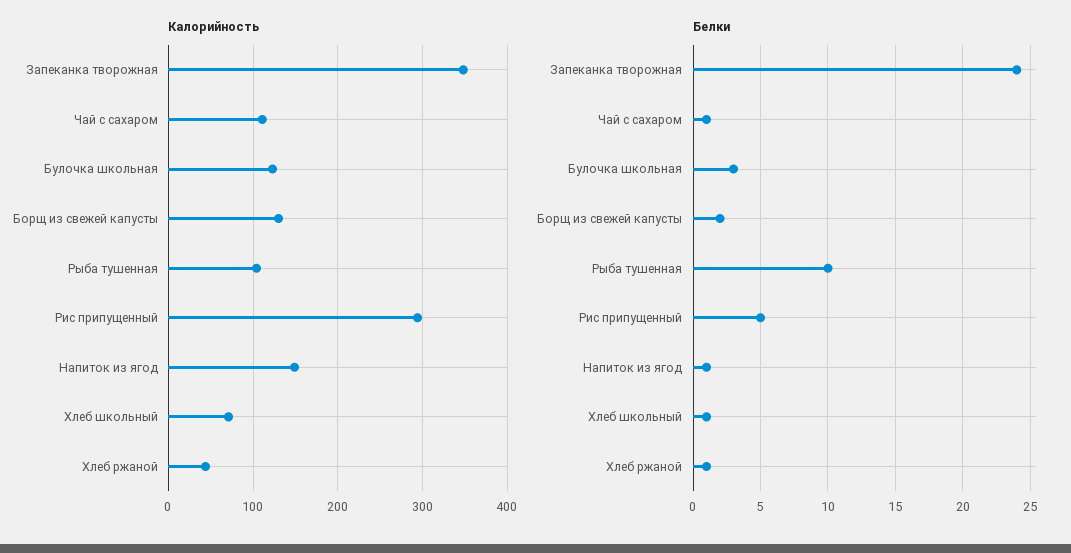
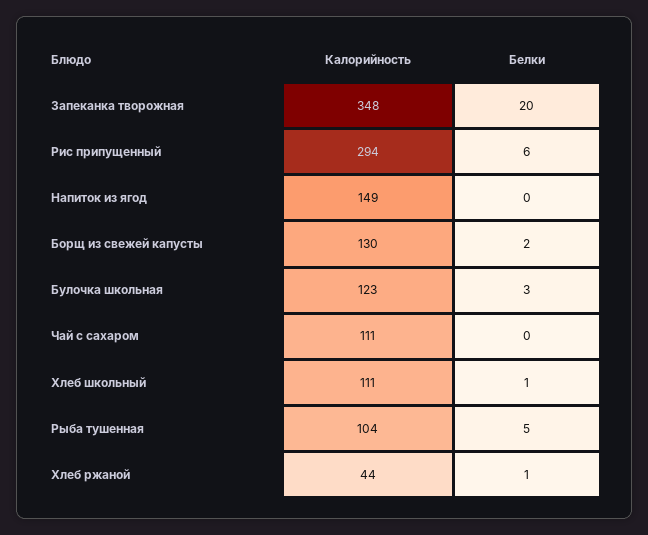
  {
    "Калорийность": {
      "Запеканка творожная": 348,
      "Чай с сахаром": 111,
      "Булочка школьная": 123,
      "Борщ из свежей капусты": 130,
      "Рыба тушенная": 104,
      "Рис припущенный": 294,
      "Напиток из ягод": 149,
-     "Хлеб школьный": 70,
+     "Хлеб школьный": 111,
      "Хлеб ржаной": 44
    },
    "Белки": {
-     "Запеканка творожная": 24,
+     "Запеканка творожная": 20,
-     "Чай с сахаром": 1,
+     "Чай с сахаром": 0,
      "Булочка школьная": 3,
      "Борщ из свежей капусты": 2,
-     "Рыба тушенная": 10,
+     "Рыба тушенная": 5,
-     "Рис припущенный": 5,
+     "Рис припущенный": 6,
-     "Напиток из ягод": 1,
+     "Напиток из ягод": 0,
      "Хлеб школьный": 1,
      "Хлеб ржаной": 1
    }
  }

